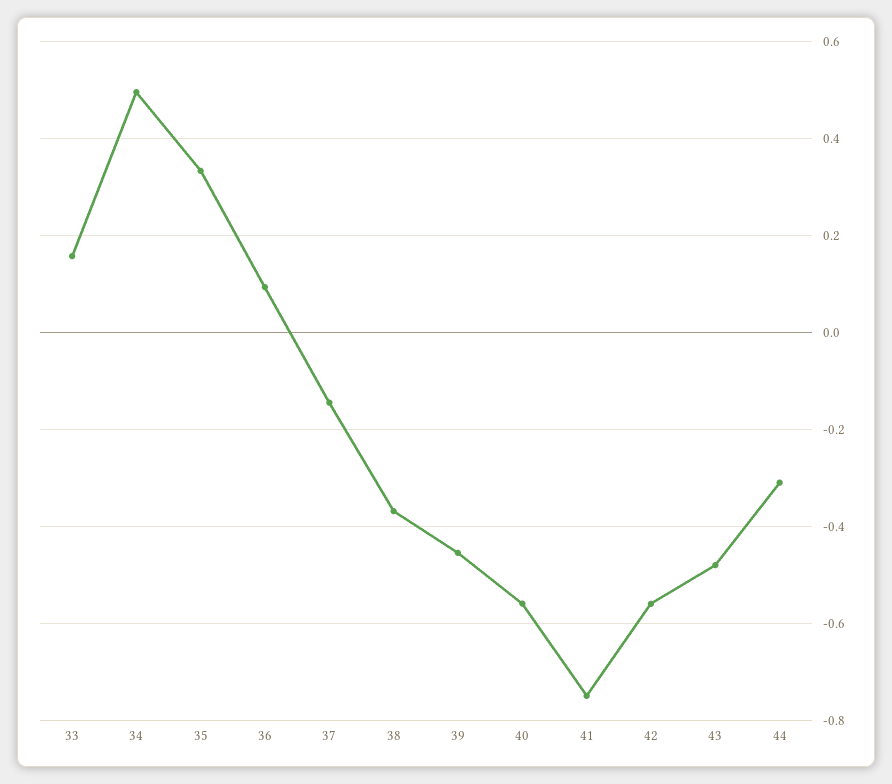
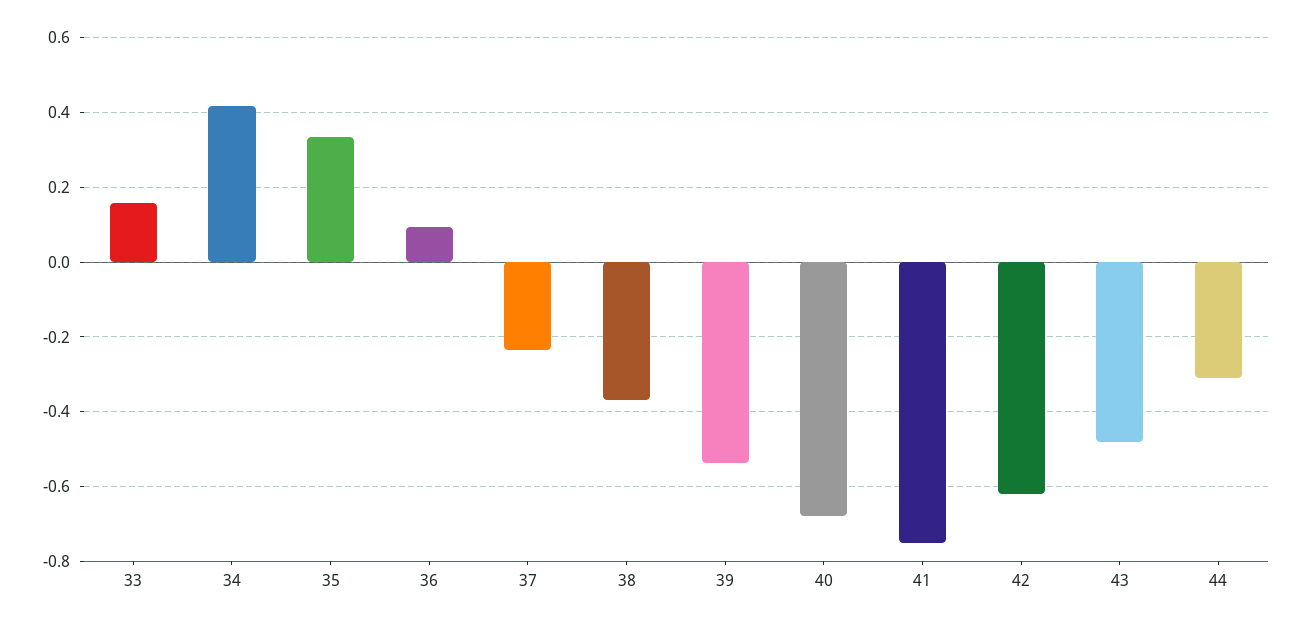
  {
    "33": 0.16,
-   "34": 0.5,
+   "34": 0.42,
    "35": 0.34,
    "36": 0.1,
-   "37": -0.14,
+   "37": -0.24,
    "38": -0.36,
-   "39": -0.46,
+   "39": -0.54,
-   "40": -0.56,
+   "40": -0.68,
    "41": -0.76,
-   "42": -0.56,
+   "42": -0.62,
    "43": -0.48,
    "44": -0.32
  }

